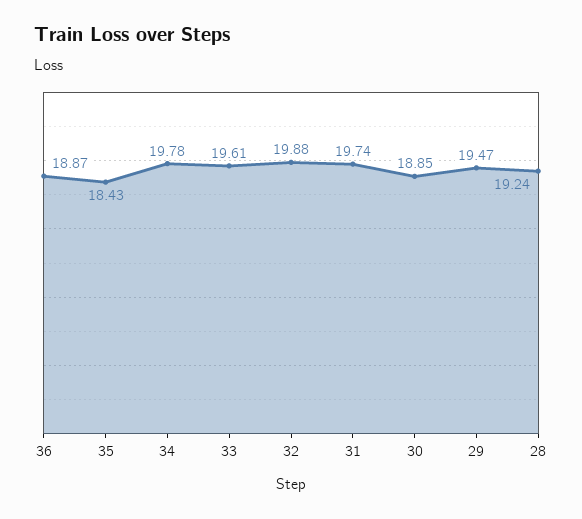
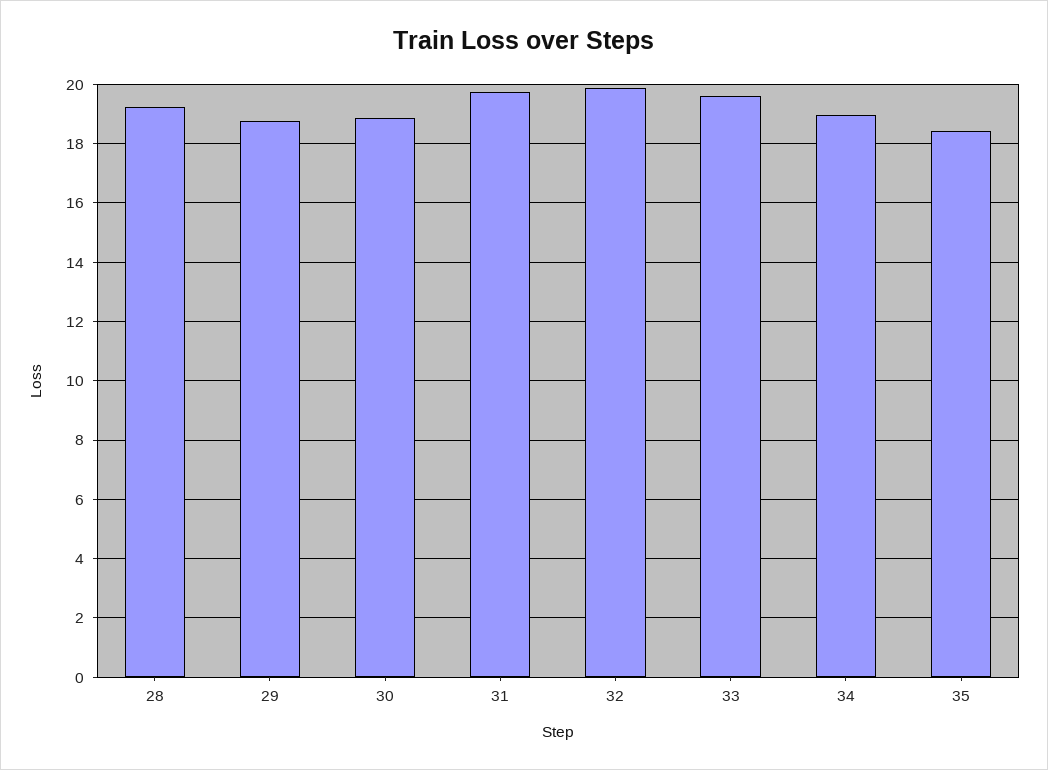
  {
-   "36": 18.87,
    "35": 18.43,
-   "34": 19.78,
+   "34": 19,
    "33": 19.61,
    "32": 19.88,
    "31": 19.74,
    "30": 18.85,
-   "29": 19.47,
+   "29": 18.75,
    "28": 19.24
  }

